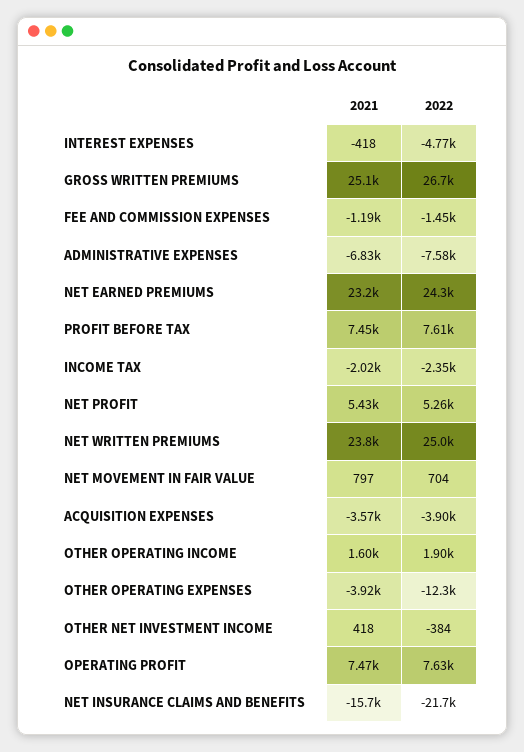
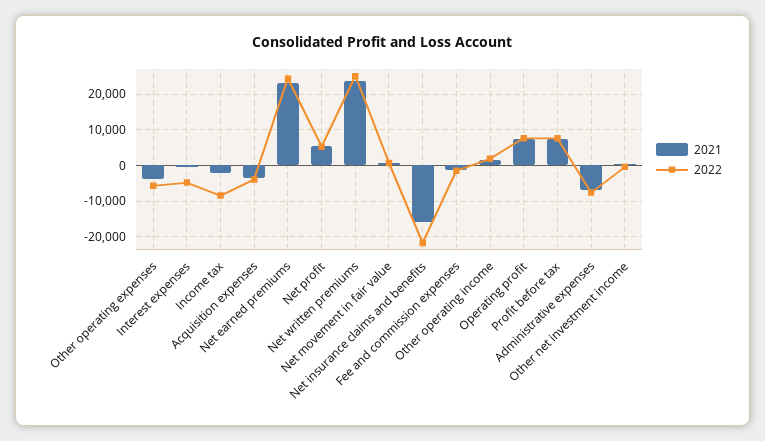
  {
    "2021": {
      "INTEREST EXPENSES": -418,
-     "GROSS WRITTEN PREMIUMS": 25100,
      "FEE AND COMMISSION EXPENSES": -1190,
      "ADMINISTRATIVE EXPENSES": -6830,
      "NET EARNED PREMIUMS": 23200,
      "PROFIT BEFORE TAX": 7450,
      "INCOME TAX": -2020,
      "NET PROFIT": 5430,
      "NET WRITTEN PREMIUMS": 23800,
      "NET MOVEMENT IN FAIR VALUE": 797,
      "ACQUISITION EXPENSES": -3570,
      "OTHER OPERATING INCOME": 1600,
      "OTHER OPERATING EXPENSES": -3920,
      "OTHER NET INVESTMENT INCOME": 418,
      "OPERATING PROFIT": 7470,
      "NET INSURANCE CLAIMS AND BENEFITS": -15700
    },
    "2022": {
      "INTEREST EXPENSES": -4770,
-     "GROSS WRITTEN PREMIUMS": 26700,
      "FEE AND COMMISSION EXPENSES": -1450,
      "ADMINISTRATIVE EXPENSES": -7580,
      "NET EARNED PREMIUMS": 24300,
      "PROFIT BEFORE TAX": 7610,
-     "INCOME TAX": -2350,
+     "INCOME TAX": -8000,
      "NET PROFIT": 5260,
      "NET WRITTEN PREMIUMS": 25000,
      "NET MOVEMENT IN FAIR VALUE": 704,
      "ACQUISITION EXPENSES": -3900,
      "OTHER OPERATING INCOME": 1900,
-     "OTHER OPERATING EXPENSES": -12300,
+     "OTHER OPERATING EXPENSES": -6000,
      "OTHER NET INVESTMENT INCOME": -384,
      "OPERATING PROFIT": 7630,
      "NET INSURANCE CLAIMS AND BENEFITS": -21700
    }
  }

